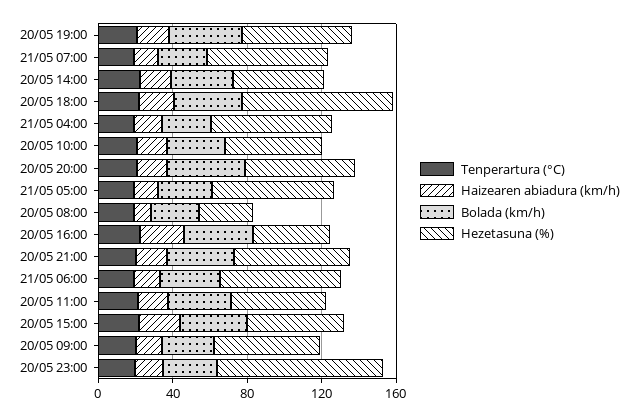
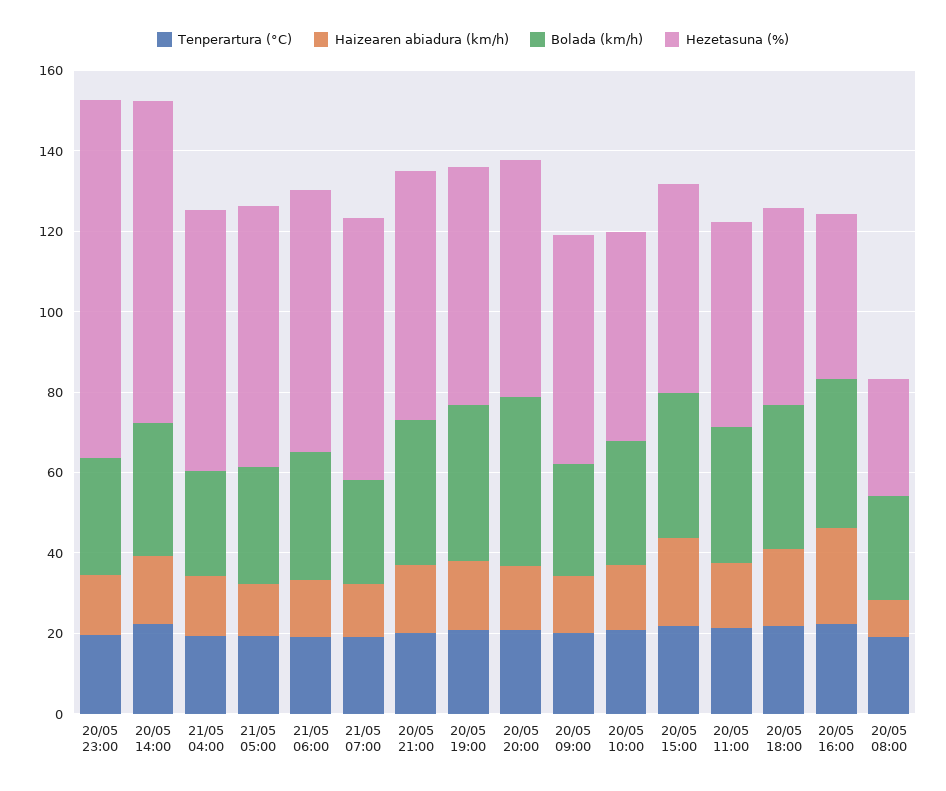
  {
    "Tenperartura (°C)": {
      "20/05 19:00": 20,
      "21/05 07:00": 20,
      "20/05 14:00": 20,
      "20/05 18:00": 20,
      "21/05 04:00": 20,
      "20/05 10:00": 20,
      "20/05 20:00": 20,
      "21/05 05:00": 20,
      "20/05 08:00": 20,
      "20/05 16:00": 20,
      "20/05 21:00": 20,
      "21/05 06:00": 20,
      "20/05 11:00": 20,
      "20/05 15:00": 20,
      "20/05 09:00": 20,
      "20/05 23:00": 20
    },
    "Haizearen abiadura (km/h)": {
      "20/05 19:00": 15,
      "21/05 07:00": 15,
      "20/05 14:00": 15,
      "20/05 18:00": 20,
      "21/05 04:00": 15,
      "20/05 10:00": 15,
      "20/05 20:00": 15,
      "21/05 05:00": 15,
      "20/05 08:00": 10,
      "20/05 16:00": 25,
      "20/05 21:00": 15,
      "21/05 06:00": 15,
      "20/05 11:00": 15,
      "20/05 15:00": 20,
      "20/05 09:00": 15,
      "20/05 23:00": 15
    },
    "Bolada (km/h)": {
      "20/05 19:00": 40,
      "21/05 07:00": 25,
      "20/05 14:00": 35,
      "20/05 18:00": 35,
      "21/05 04:00": 25,
      "20/05 10:00": 30,
      "20/05 20:00": 40,
      "21/05 05:00": 30,
      "20/05 08:00": 25,
      "20/05 16:00": 35,
      "20/05 21:00": 35,
      "21/05 06:00": 30,
      "20/05 11:00": 35,
      "20/05 15:00": 35,
      "20/05 09:00": 30,
      "20/05 23:00": 30
    },
    "Hezetasuna (%)": {
      "20/05 19:00": 60,
      "21/05 07:00": 65,
-     "20/05 14:00": 50,
+     "20/05 14:00": 80,
-     "20/05 18:00": 80,
+     "20/05 18:00": 50,
      "21/05 04:00": 65,
      "20/05 10:00": 50,
      "20/05 20:00": 60,
      "21/05 05:00": 65,
      "20/05 08:00": 30,
      "20/05 16:00": 40,
      "20/05 21:00": 60,
      "21/05 06:00": 65,
      "20/05 11:00": 50,
      "20/05 15:00": 50,
      "20/05 09:00": 55,
      "20/05 23:00": 90
    }
  }

